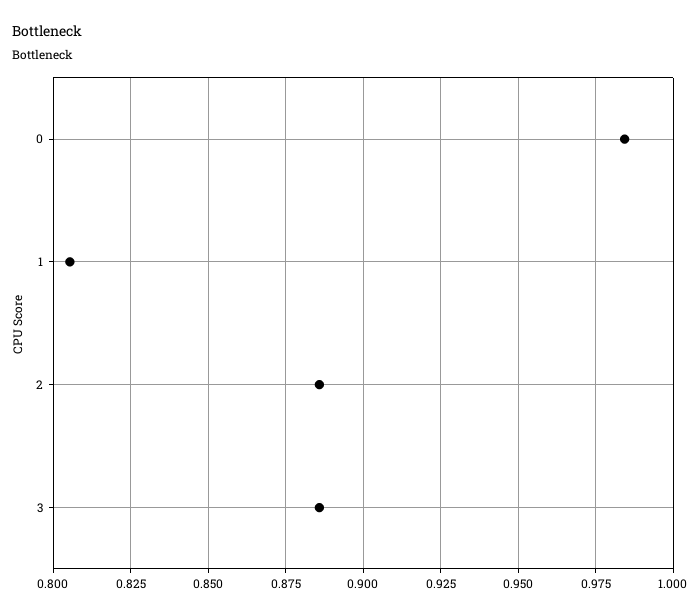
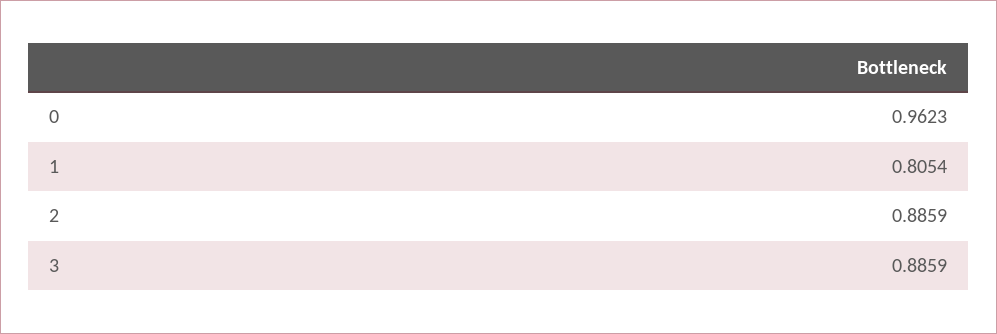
  {
-   "0": 0.985,
+   "0": 0.9623,
    "1": 0.8054,
    "2": 0.8859,
    "3": 0.8859
  }

